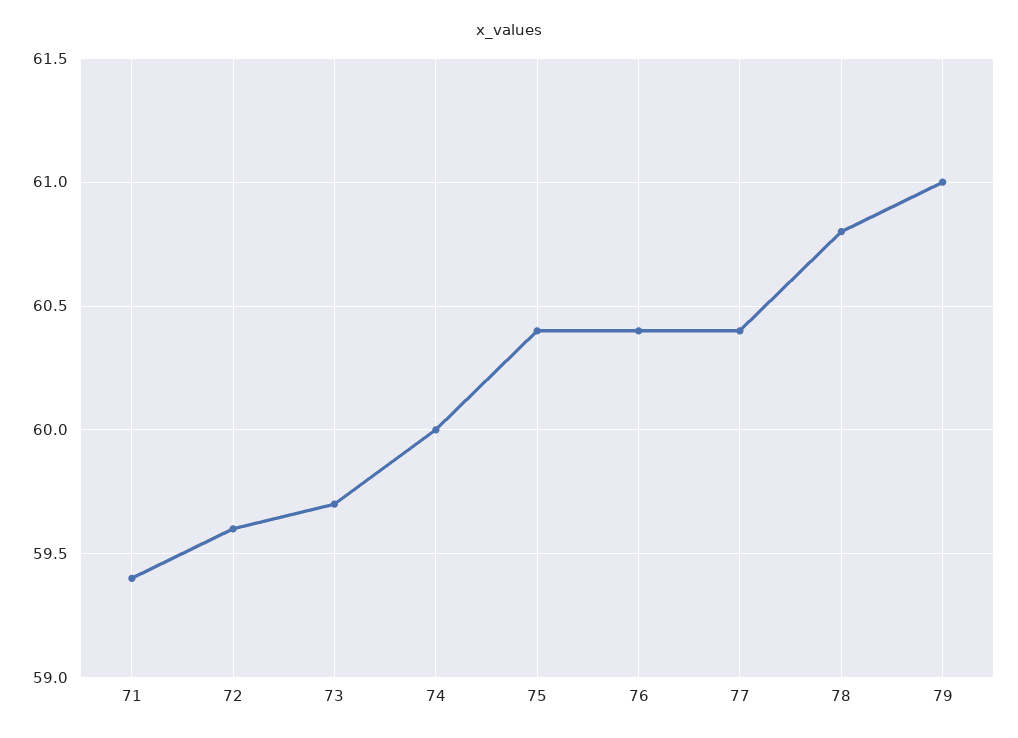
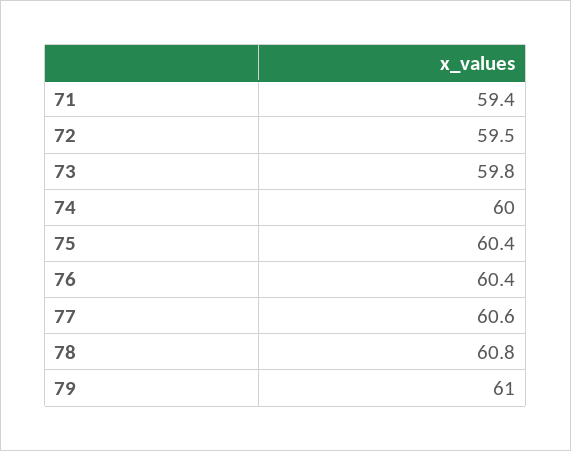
  {
    "71": 59.4,
-   "72": 59.6,
+   "72": 59.5,
-   "73": 59.7,
+   "73": 59.8,
    "74": 60,
    "75": 60.4,
    "76": 60.4,
-   "77": 60.4,
+   "77": 60.6,
    "78": 60.8,
    "79": 61
  }

